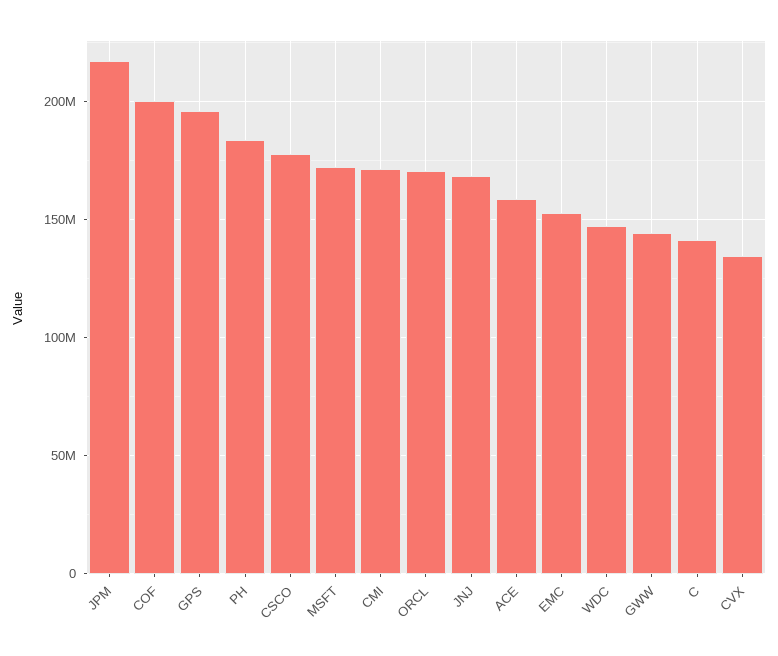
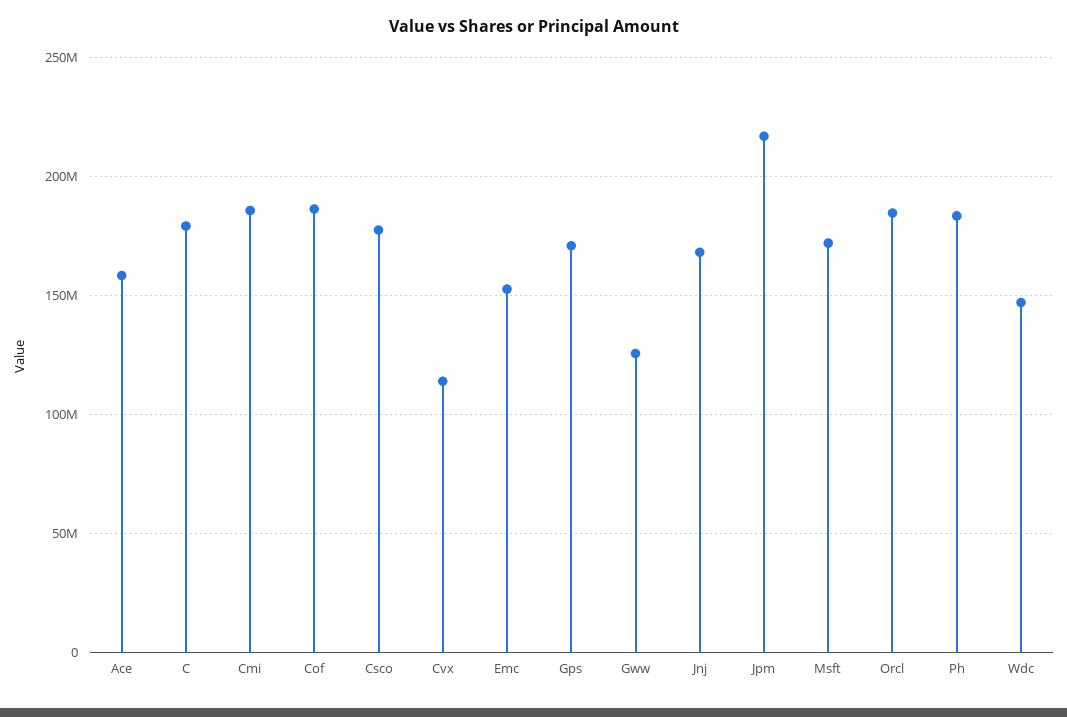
  {
    "JPM": 215000000,
-   "COF": 200000000,
+   "COF": 185000000,
-   "GPS": 195000000,
+   "GPS": 170000000,
    "PH": 185000000,
    "CSCO": 175000000,
    "MSFT": 170000000,
-   "CMI": 170000000,
+   "CMI": 185000000,
-   "ORCL": 170000000,
+   "ORCL": 185000000,
    "JNJ": 170000000,
    "ACE": 160000000,
    "EMC": 155000000,
    "WDC": 145000000,
-   "GWW": 145000000,
+   "GWW": 125000000,
-   "C": 140000000,
+   "C": 180000000,
-   "CVX": 135000000
+   "CVX": 115000000
  }

